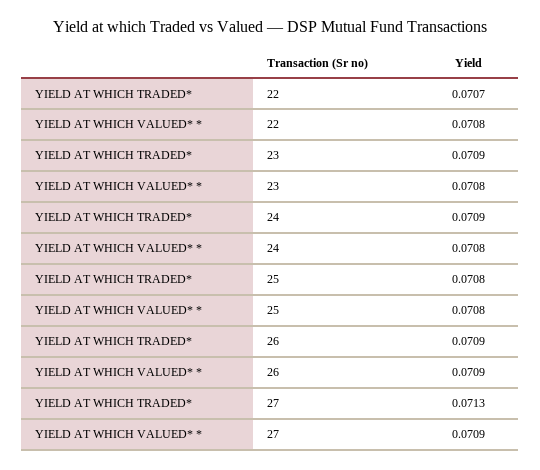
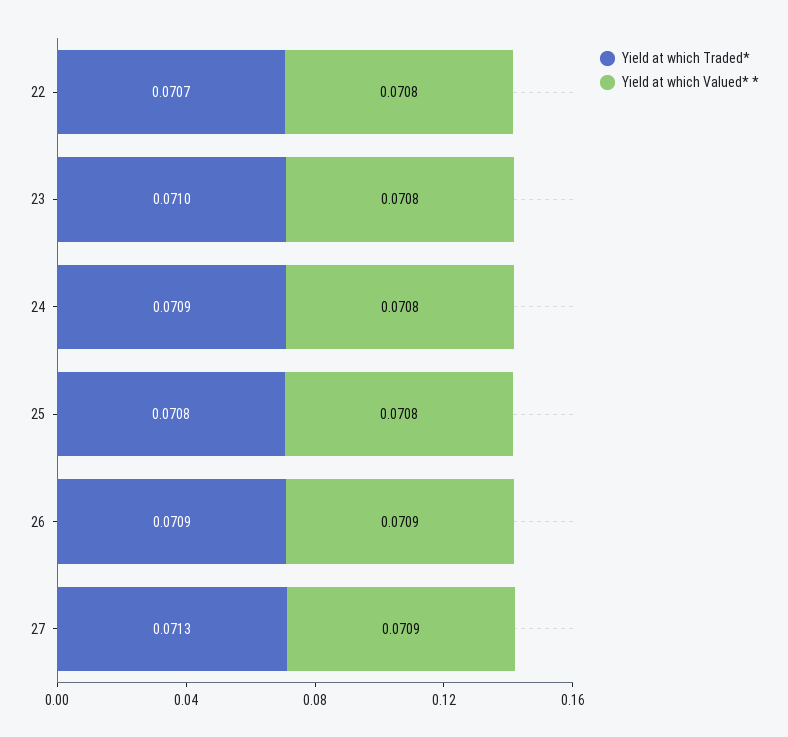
  {
    "YIELD AT WHICH TRADED*": {
      "22": 0.0707,
-     "23": 0.0709,
+     "23": 0.071,
      "24": 0.0709,
      "25": 0.0708,
      "26": 0.0709,
      "27": 0.0713
    },
    "YIELD AT WHICH VALUED* *": {
      "22": 0.0708,
      "23": 0.0708,
      "24": 0.0708,
      "25": 0.0708,
      "26": 0.0709,
      "27": 0.0709
    }
  }

